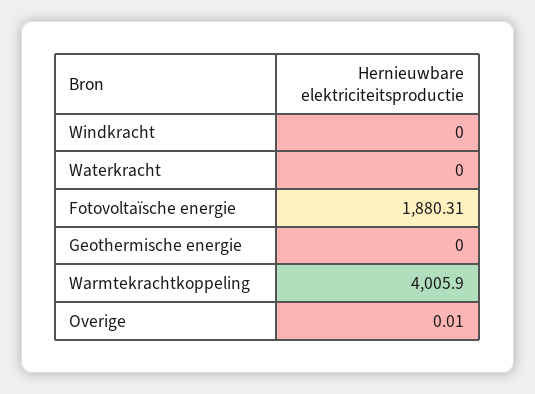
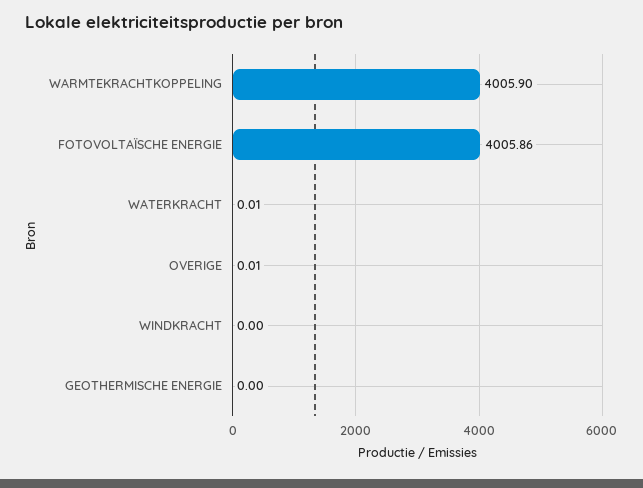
  {
    "Windkracht": 0,
-   "Waterkracht": 0,
+   "Waterkracht": 0.01,
-   "Fotovoltaïsche energie": 1880.31,
+   "Fotovoltaïsche energie": 4005.86,
    "Geothermische energie": 0,
    "Warmtekrachtkoppeling": 4005.9,
    "Overige": 0.01
  }

